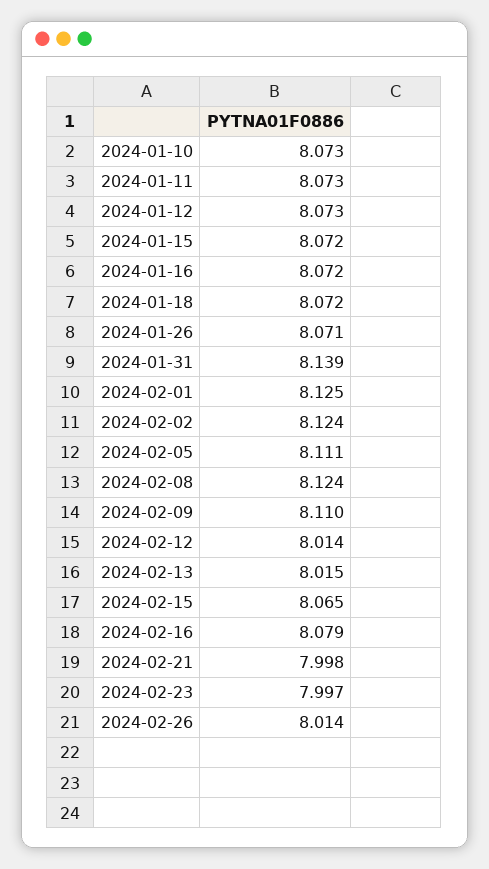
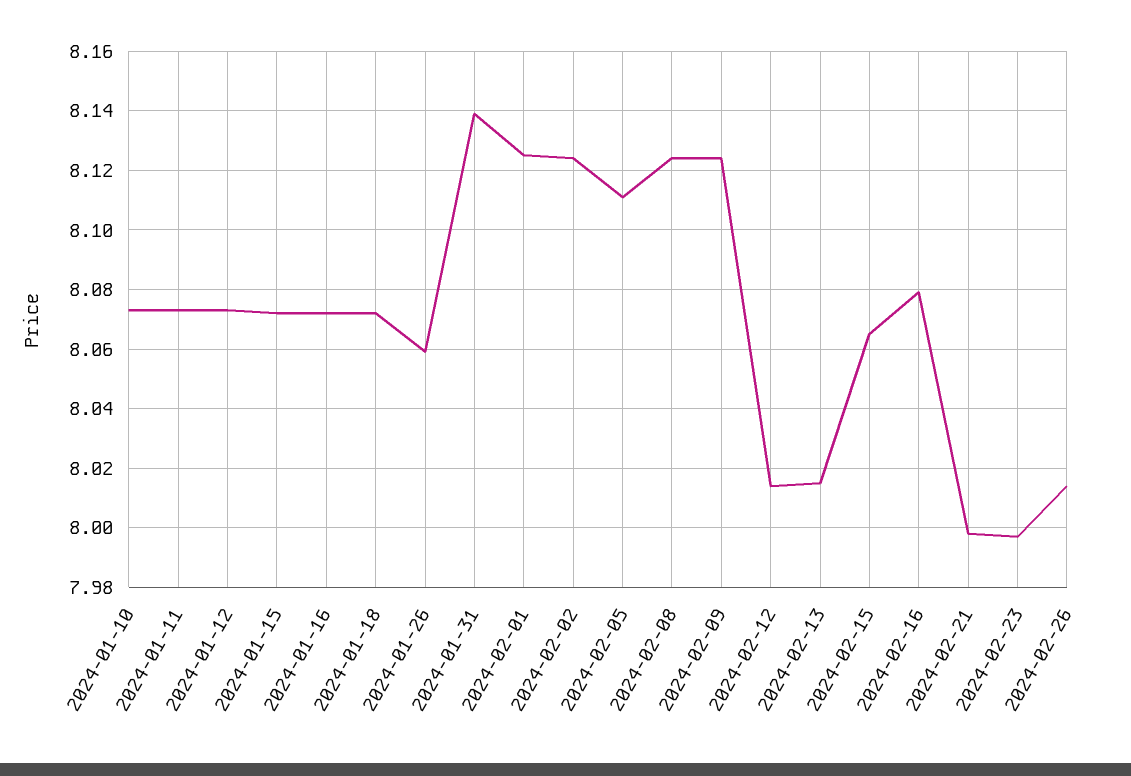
  {
    "2024-01-10": 8.073,
    "2024-01-11": 8.073,
    "2024-01-12": 8.073,
    "2024-01-15": 8.072,
    "2024-01-16": 8.072,
    "2024-01-18": 8.072,
-   "2024-01-26": 8.071,
+   "2024-01-26": 8.06,
    "2024-01-31": 8.139,
    "2024-02-01": 8.125,
    "2024-02-02": 8.124,
    "2024-02-05": 8.111,
    "2024-02-08": 8.124,
-   "2024-02-09": 8.11,
+   "2024-02-09": 8.125,
    "2024-02-12": 8.014,
    "2024-02-13": 8.015,
    "2024-02-15": 8.065,
    "2024-02-16": 8.079,
    "2024-02-21": 7.998,
    "2024-02-23": 7.997,
    "2024-02-26": 8.014
  }

